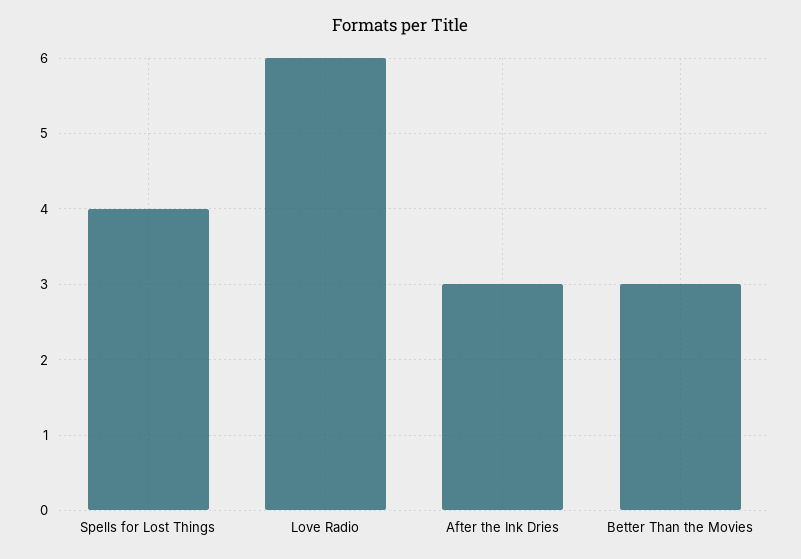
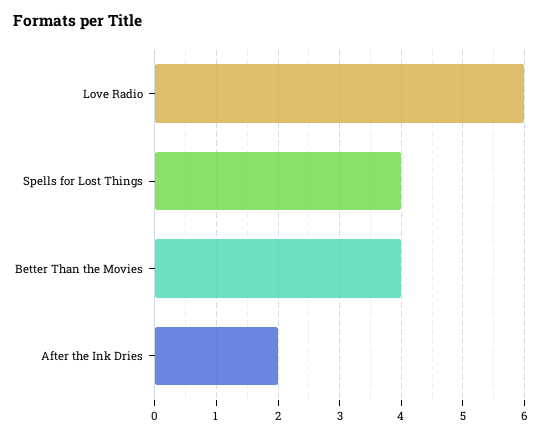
  {
    "Spells for Lost Things": 4,
    "Love Radio": 6,
-   "After the Ink Dries": 3,
+   "After the Ink Dries": 2,
-   "Better Than the Movies": 3
+   "Better Than the Movies": 4
  }

